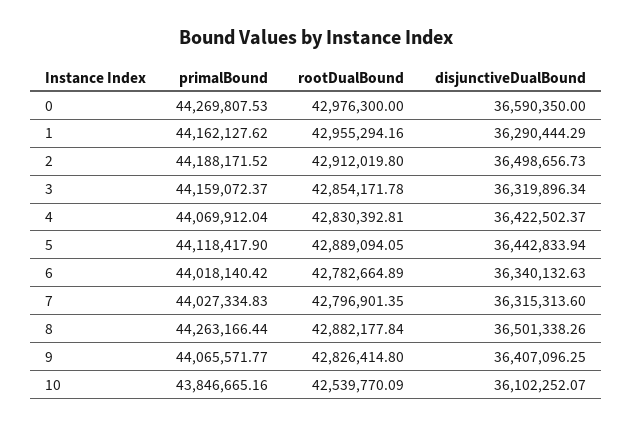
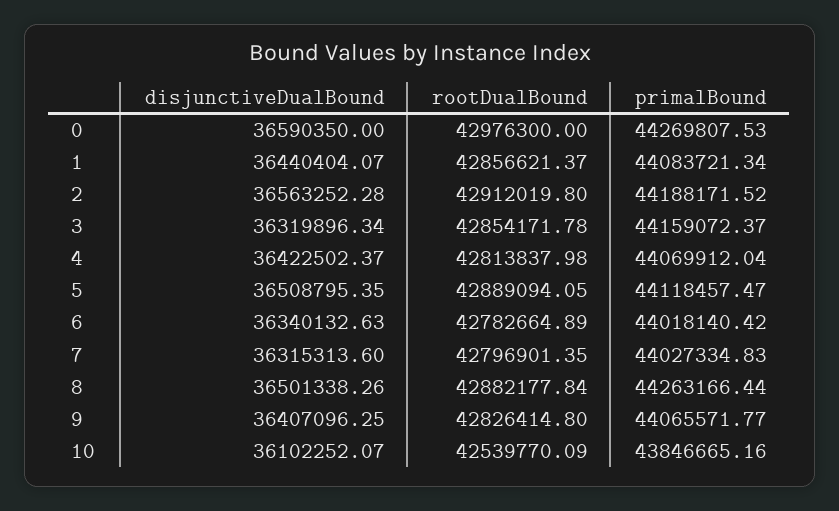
  {
    "primalBound": {
      "0": 44269807.53,
-     "1": 44162127.62,
+     "1": 44083721.34,
      "2": 44188171.52,
      "3": 44159072.37,
      "4": 44069912.04,
-     "5": 44118417.9,
+     "5": 44118457.47,
      "6": 44018140.42,
      "7": 44027334.83,
      "8": 44263166.44,
      "9": 44065571.77,
      "10": 43846665.16
    },
    "rootDualBound": {
      "0": 42976300,
-     "1": 42955294.16,
+     "1": 42856621.37,
      "2": 42912019.8,
      "3": 42854171.78,
-     "4": 42830392.81,
+     "4": 42813837.98,
      "5": 42889094.05,
      "6": 42782664.89,
      "7": 42796901.35,
      "8": 42882177.84,
      "9": 42826414.8,
      "10": 42539770.09
    },
    "disjunctiveDualBound": {
      "0": 36590350,
-     "1": 36290444.29,
+     "1": 36440404.07,
-     "2": 36498656.73,
+     "2": 36563252.28,
      "3": 36319896.34,
      "4": 36422502.37,
-     "5": 36442833.94,
+     "5": 36508795.35,
      "6": 36340132.63,
      "7": 36315313.6,
      "8": 36501338.26,
      "9": 36407096.25,
      "10": 36102252.07
    }
  }

